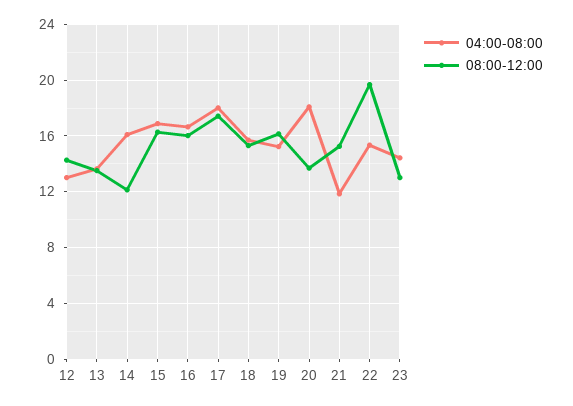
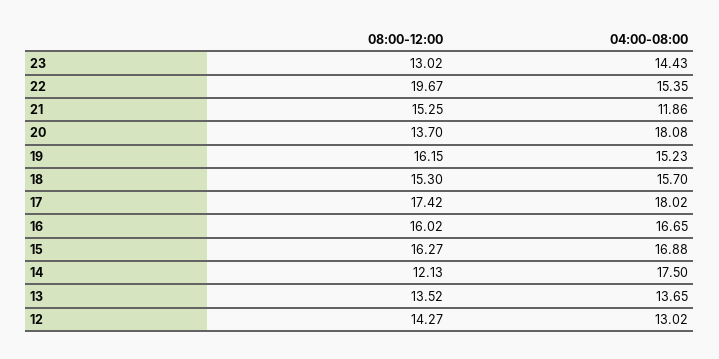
  {
    "04:00-08:00": {
      "12": 13.02,
      "13": 13.65,
-     "14": 16,
+     "14": 17.5,
      "15": 16.88,
      "16": 16.65,
      "17": 18.02,
      "18": 15.7,
      "19": 15.23,
      "20": 18.08,
      "21": 11.86,
      "22": 15.35,
      "23": 14.43
    },
    "08:00-12:00": {
      "12": 14.27,
      "13": 13.52,
      "14": 12.13,
      "15": 16.27,
      "16": 16.02,
      "17": 17.42,
      "18": 15.3,
      "19": 16.15,
      "20": 13.7,
      "21": 15.25,
      "22": 19.67,
      "23": 13.02
    }
  }

